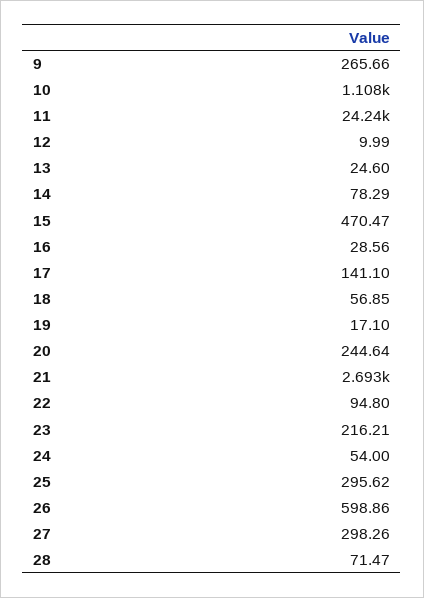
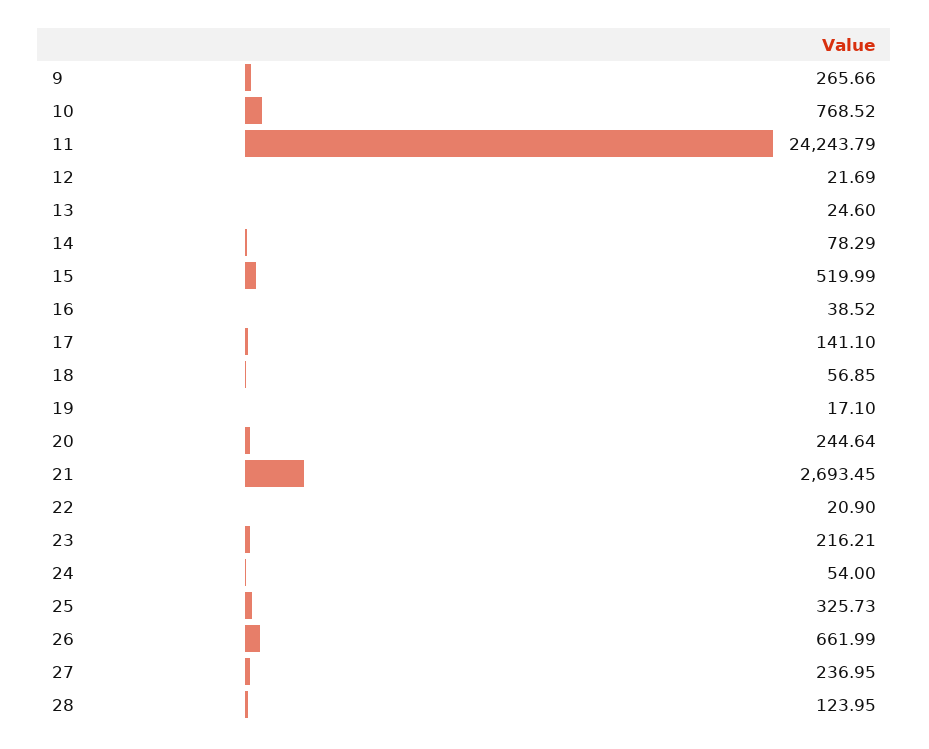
  {
    "9": 265.66,
-   "10": 1108,
+   "10": 768.52,
    "11": 24243.79,
-   "12": 9.99,
+   "12": 21.69,
    "13": 24.6,
    "14": 78.29,
-   "15": 470.47,
+   "15": 519.99,
-   "16": 28.56,
+   "16": 38.52,
    "17": 141.1,
    "18": 56.85,
    "19": 17.1,
    "20": 244.64,
    "21": 2693.45,
-   "22": 94.8,
+   "22": 20.9,
    "23": 216.21,
    "24": 54,
-   "25": 295.62,
+   "25": 325.73,
-   "26": 598.86,
+   "26": 661.99,
-   "27": 298.26,
+   "27": 236.95,
-   "28": 71.47
+   "28": 123.95
  }

